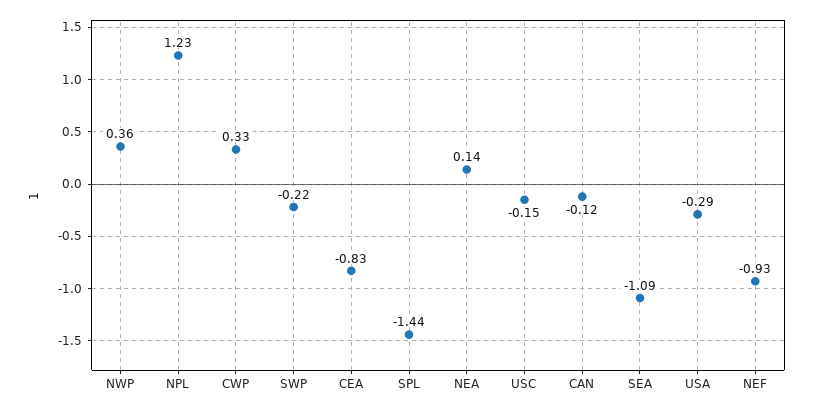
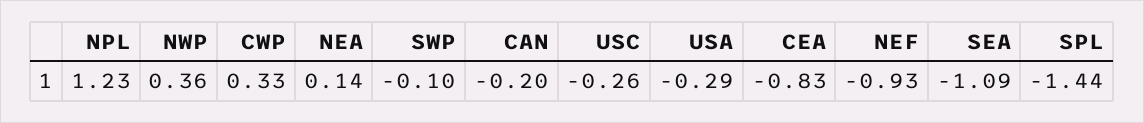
  {
    "NWP": 0.36,
    "NPL": 1.23,
    "CWP": 0.33,
-   "SWP": -0.22,
+   "SWP": -0.1,
    "CEA": -0.83,
    "SPL": -1.44,
    "NEA": 0.14,
-   "USC": -0.15,
+   "USC": -0.26,
-   "CAN": -0.12,
+   "CAN": -0.2,
    "SEA": -1.09,
    "USA": -0.29,
    "NEF": -0.93
  }

